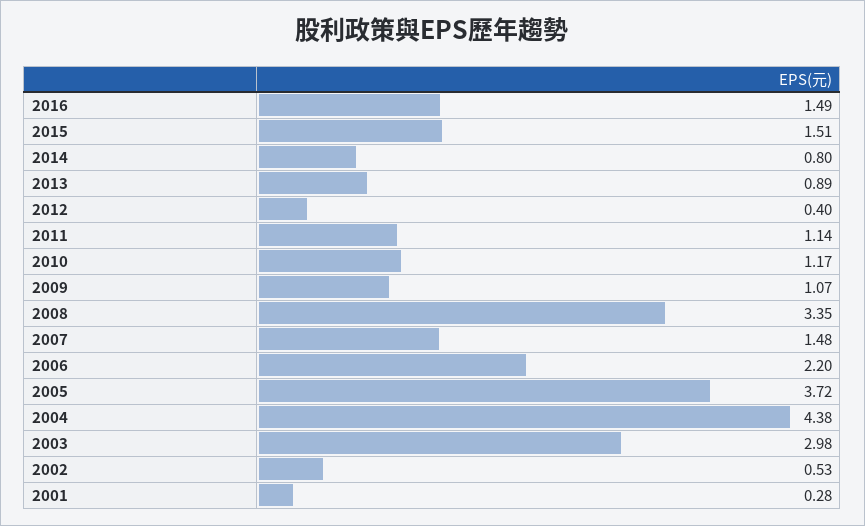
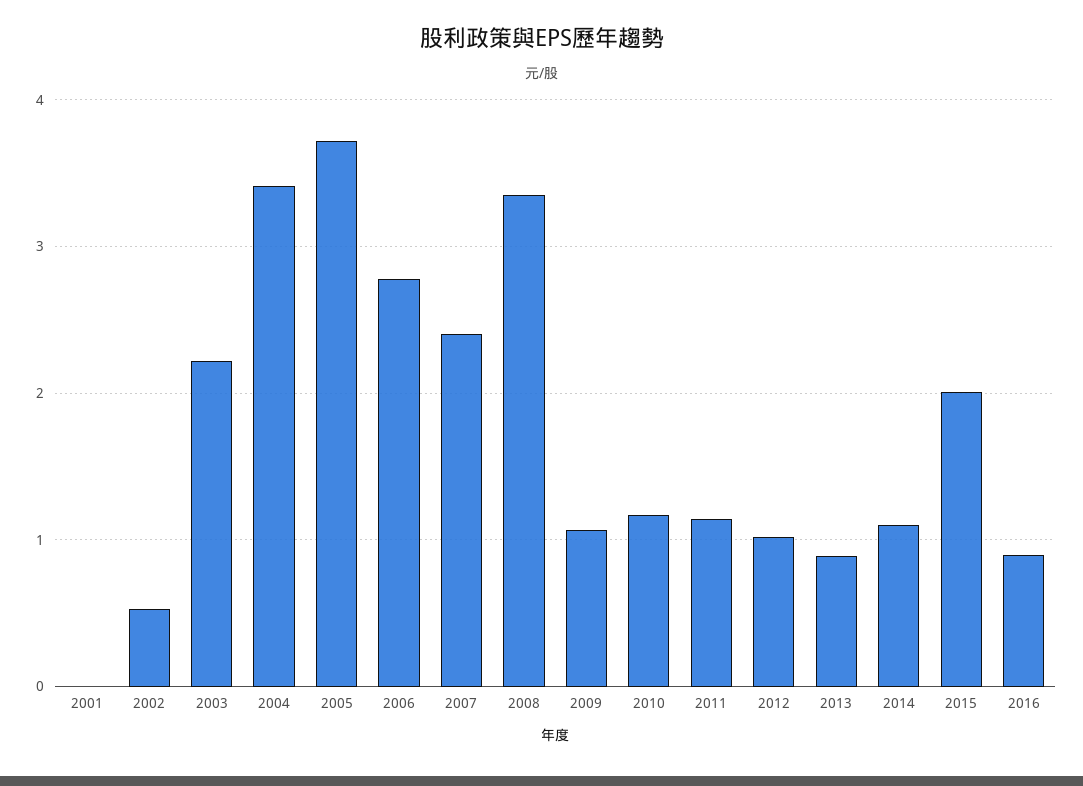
  {
-   "2016": 1.49,
+   "2016": 0.9,
-   "2015": 1.51,
+   "2015": 2,
-   "2014": 0.8,
+   "2014": 1.1,
    "2013": 0.89,
-   "2012": 0.4,
+   "2012": 1,
    "2011": 1.14,
    "2010": 1.17,
    "2009": 1.07,
    "2008": 3.35,
-   "2007": 1.48,
+   "2007": 2.4,
-   "2006": 2.2,
+   "2006": 2.8,
    "2005": 3.72,
-   "2004": 4.38,
+   "2004": 3.4,
-   "2003": 2.98,
+   "2003": 2.2,
    "2002": 0.53,
-   "2001": 0.28
+   "2001": 0
  }

